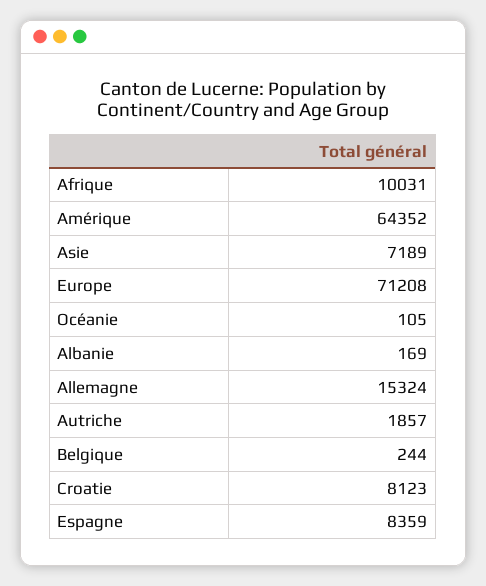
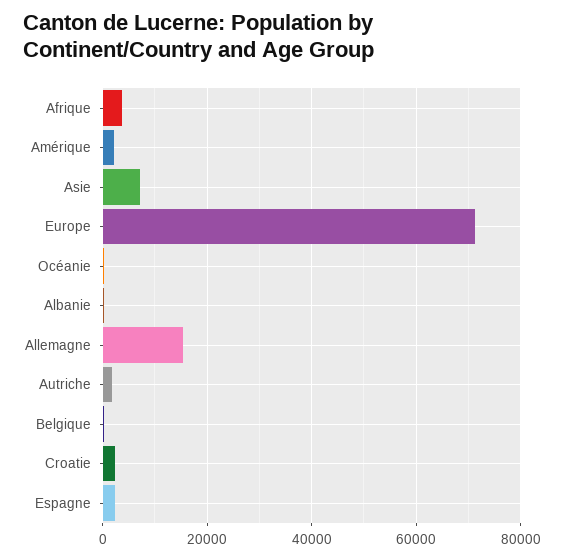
  {
-   "Afrique": 10031,
+   "Afrique": 4000,
-   "Amérique": 64352,
+   "Amérique": 2000,
    "Asie": 7189,
    "Europe": 71208,
    "Océanie": 105,
    "Albanie": 169,
    "Allemagne": 15324,
    "Autriche": 1857,
    "Belgique": 244,
-   "Croatie": 8123,
+   "Croatie": 2000,
-   "Espagne": 8359
+   "Espagne": 2000
  }

